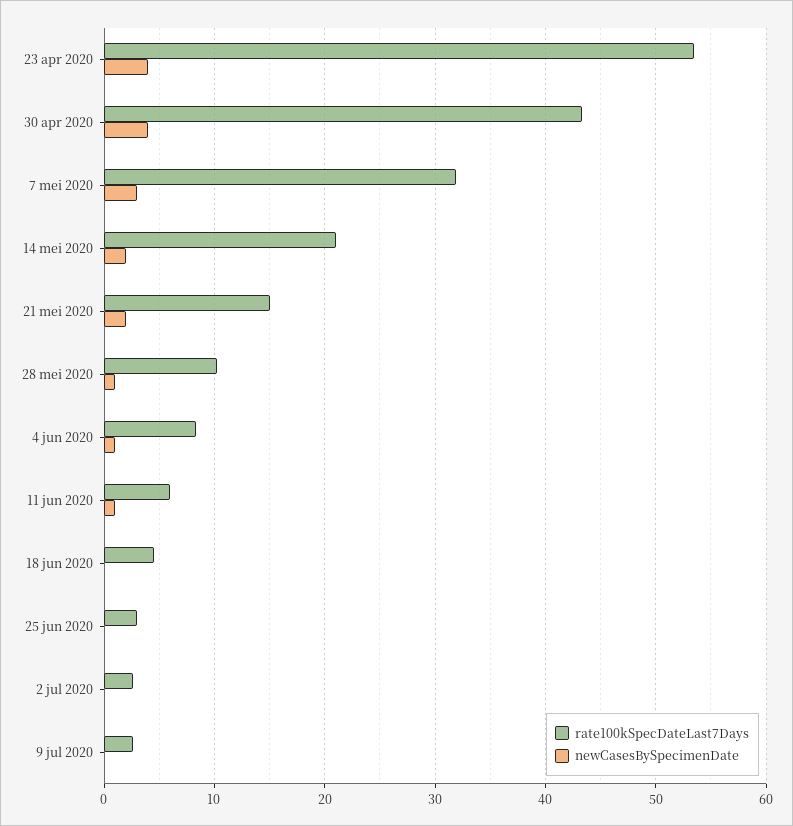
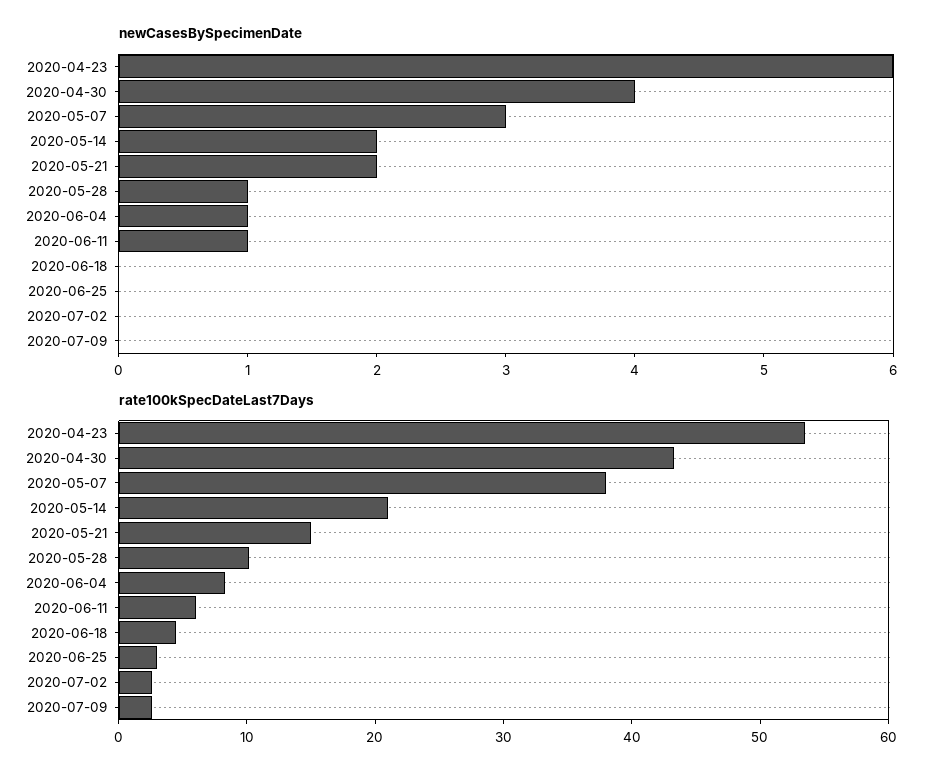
  {
    "rate100kSpecDateLast7Days": {
      "23 apr 2020": 54,
      "30 apr 2020": 43,
-     "7 mei 2020": 32,
+     "7 mei 2020": 38,
      "14 mei 2020": 21,
      "21 mei 2020": 15,
      "28 mei 2020": 10,
      "4 jun 2020": 8,
      "11 jun 2020": 6,
      "18 jun 2020": 5,
      "25 jun 2020": 3,
      "2 jul 2020": 3,
      "9 jul 2020": 3
    },
    "newCasesBySpecimenDate": {
-     "23 apr 2020": 4,
+     "23 apr 2020": 6,
      "30 apr 2020": 4,
      "7 mei 2020": 3,
      "14 mei 2020": 2,
      "21 mei 2020": 2,
      "28 mei 2020": 1,
      "4 jun 2020": 1,
      "11 jun 2020": 1,
      "18 jun 2020": 0,
      "25 jun 2020": 0,
      "2 jul 2020": 0,
      "9 jul 2020": 0
    }
  }

